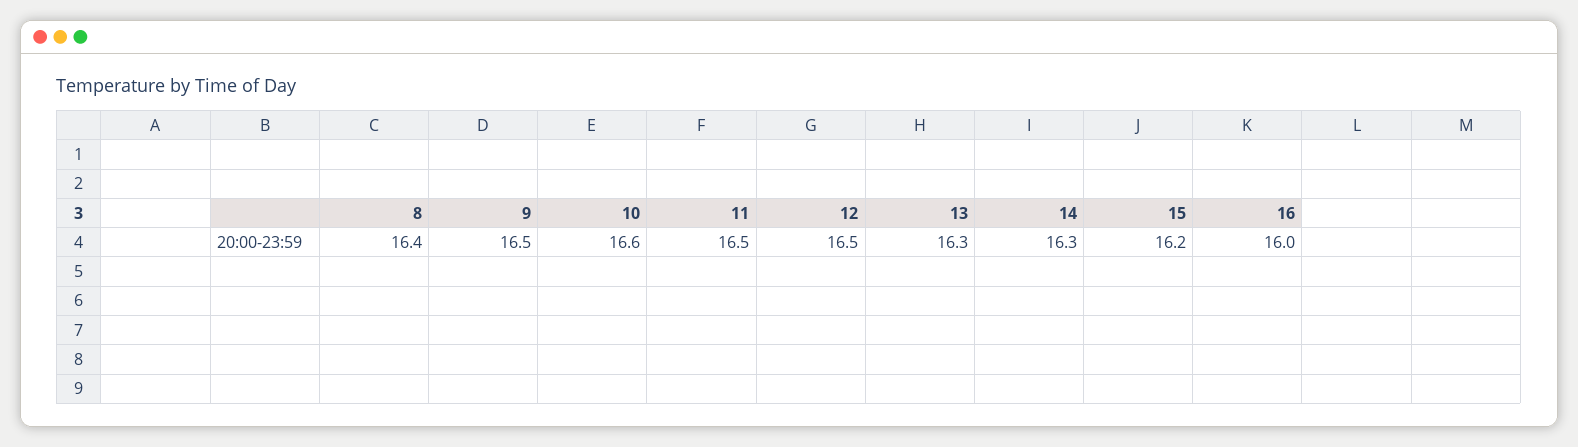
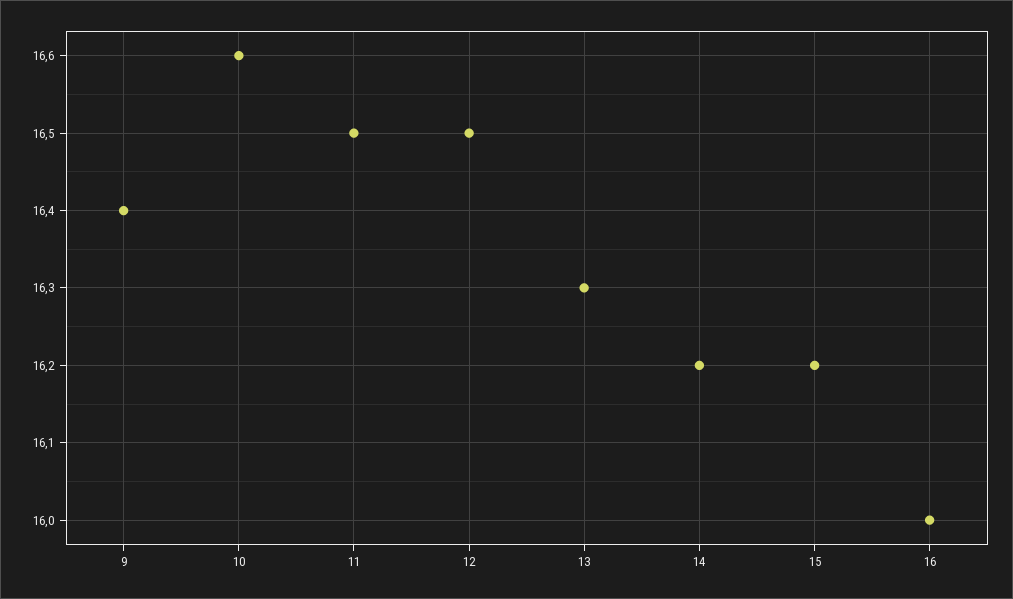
  {
-   "8": 16.4,
-   "9": 16.5,
+   "9": 16.4,
    "10": 16.6,
    "11": 16.5,
    "12": 16.5,
    "13": 16.3,
-   "14": 16.3,
+   "14": 16.2,
    "15": 16.2,
    "16": 16
  }

